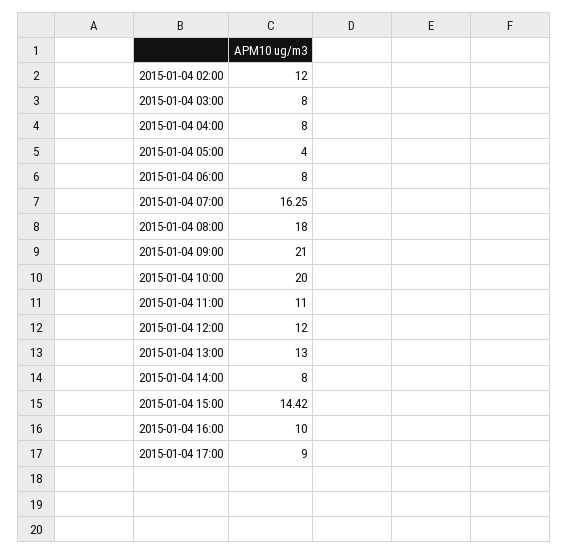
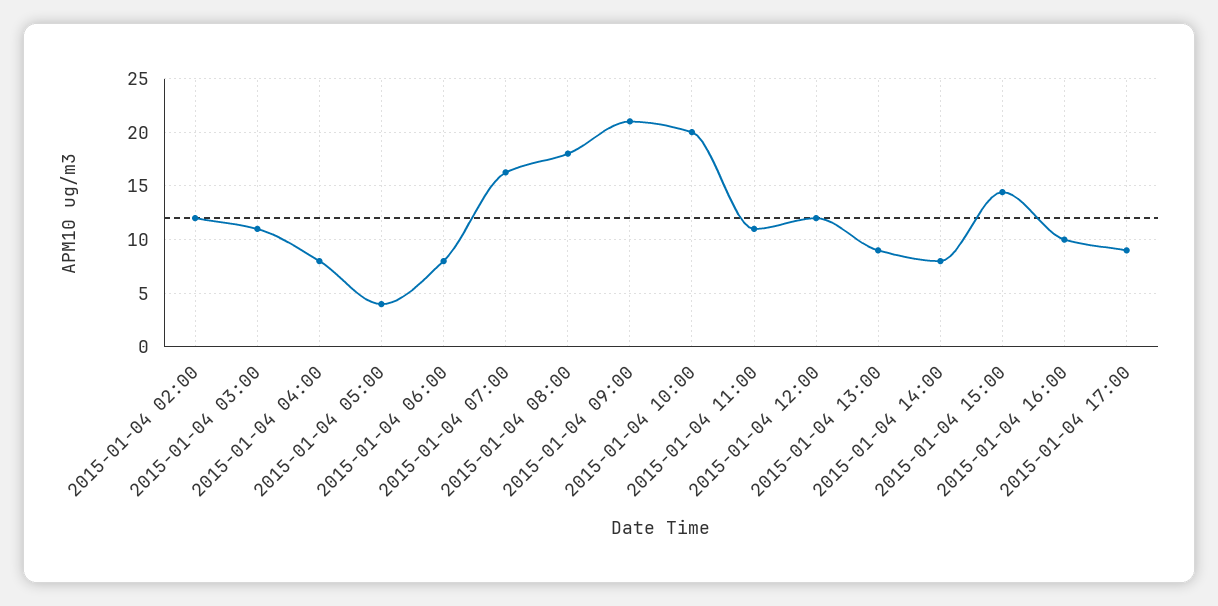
  {
    "2015-01-04 02:00": 12,
-   "2015-01-04 03:00": 8,
+   "2015-01-04 03:00": 11,
    "2015-01-04 04:00": 8,
    "2015-01-04 05:00": 4,
    "2015-01-04 06:00": 8,
    "2015-01-04 07:00": 16.25,
    "2015-01-04 08:00": 18,
    "2015-01-04 09:00": 21,
    "2015-01-04 10:00": 20,
    "2015-01-04 11:00": 11,
    "2015-01-04 12:00": 12,
-   "2015-01-04 13:00": 13,
+   "2015-01-04 13:00": 9,
    "2015-01-04 14:00": 8,
    "2015-01-04 15:00": 14.42,
    "2015-01-04 16:00": 10,
    "2015-01-04 17:00": 9
  }

